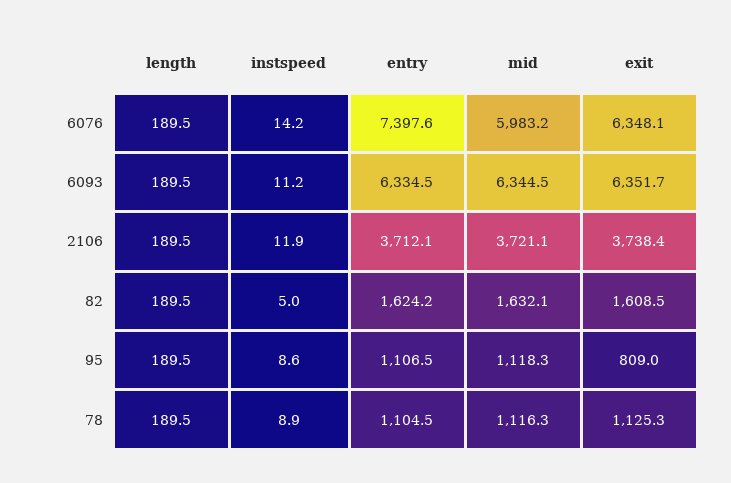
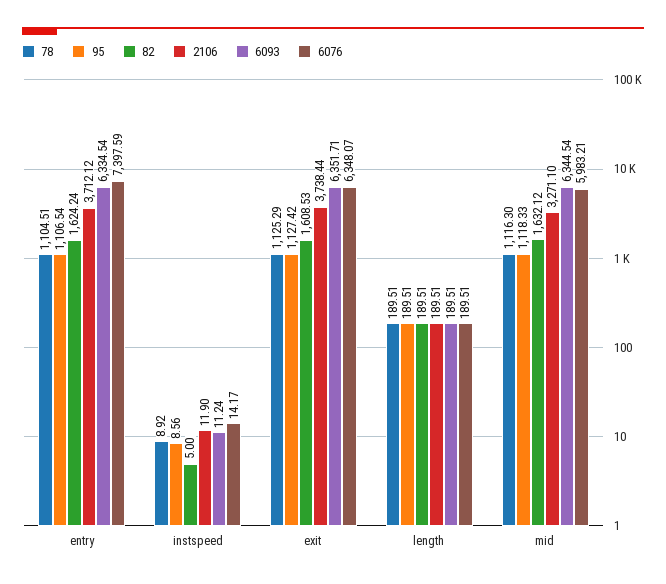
  {
    "6076": {
      "length": 189.51,
      "instspeed": 14.17,
      "entry": 7397.59,
      "mid": 5983.21,
      "exit": 6348.07
    },
    "6093": {
      "length": 189.51,
      "instspeed": 11.24,
      "entry": 6334.54,
      "mid": 6344.54,
      "exit": 6351.71
    },
    "2106": {
      "length": 189.51,
      "instspeed": 11.9,
      "entry": 3712.12,
-     "mid": 3721.1,
+     "mid": 3271.1,
      "exit": 3738.44
    },
    "82": {
      "length": 189.51,
      "instspeed": 5,
      "entry": 1624.24,
      "mid": 1632.12,
      "exit": 1608.53
    },
    "95": {
      "length": 189.51,
      "instspeed": 8.56,
      "entry": 1106.54,
      "mid": 1118.33,
-     "exit": 809
+     "exit": 1127.42
    },
    "78": {
      "length": 189.51,
      "instspeed": 8.92,
      "entry": 1104.51,
      "mid": 1116.3,
      "exit": 1125.29
    }
  }

